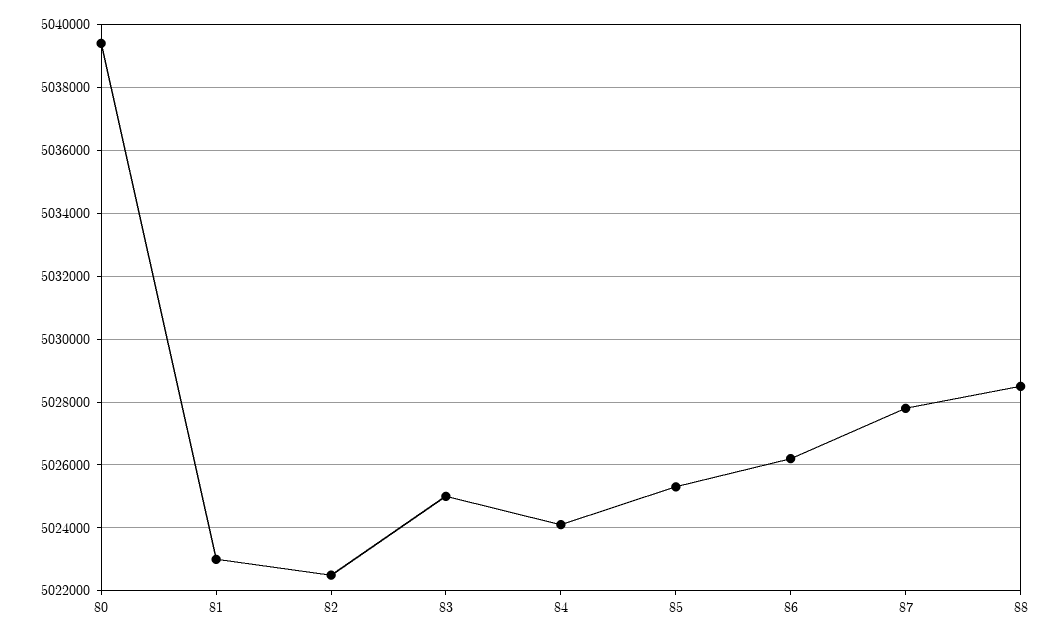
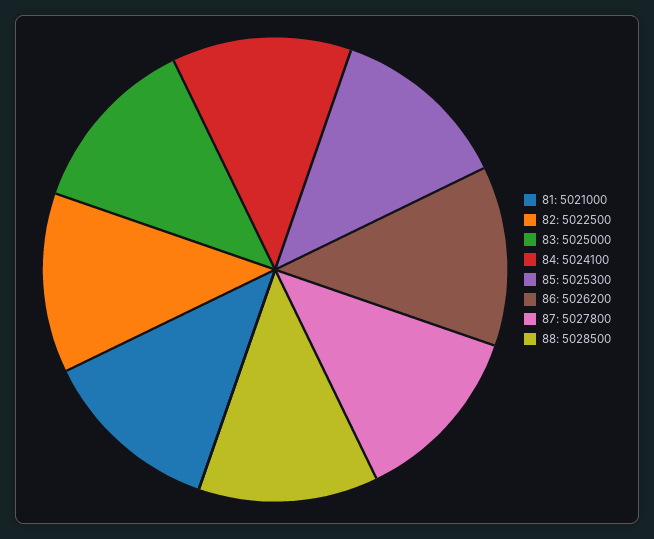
  {
-   "80": 5039400,
-   "81": 5023000,
+   "81": 5021000,
    "82": 5022500,
    "83": 5025000,
    "84": 5024100,
    "85": 5025300,
    "86": 5026200,
    "87": 5027800,
    "88": 5028500
  }

